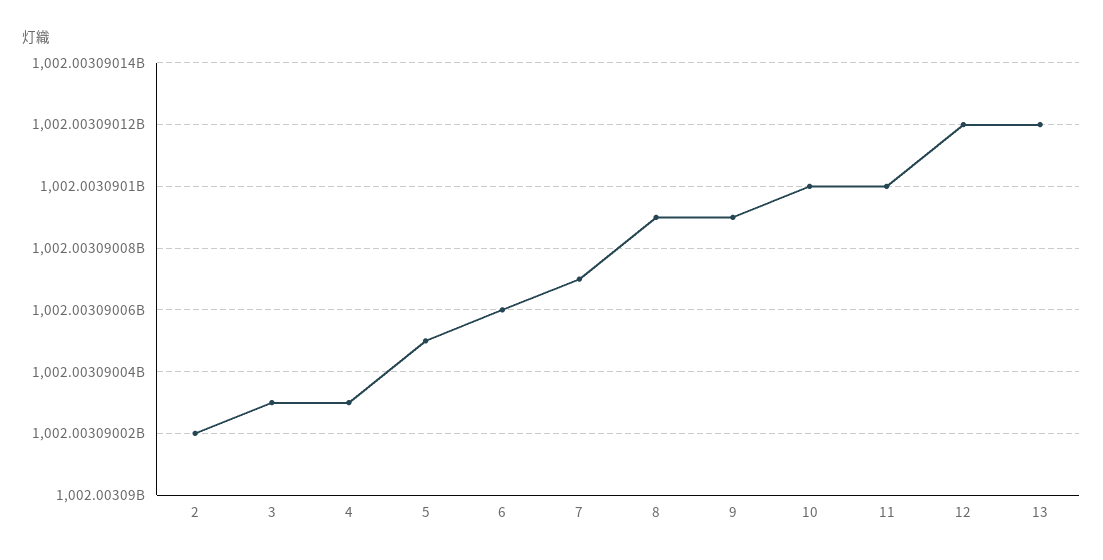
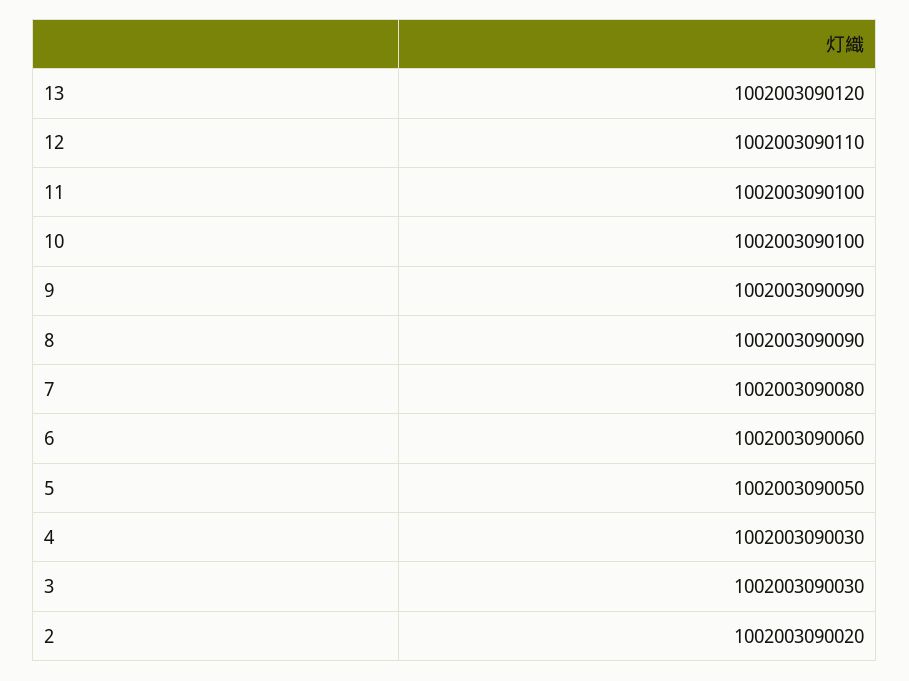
  {
    "2": 1002003090020,
    "3": 1002003090030,
    "4": 1002003090030,
    "5": 1002003090050,
    "6": 1002003090060,
-   "7": 1002003090070,
+   "7": 1002003090080,
    "8": 1002003090090,
    "9": 1002003090090,
    "10": 1002003090100,
    "11": 1002003090100,
-   "12": 1002003090120,
+   "12": 1002003090110,
    "13": 1002003090120
  }

